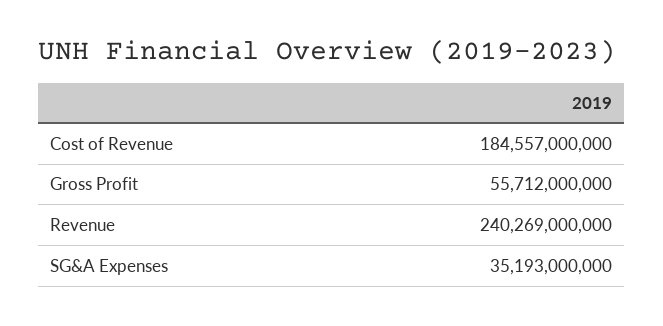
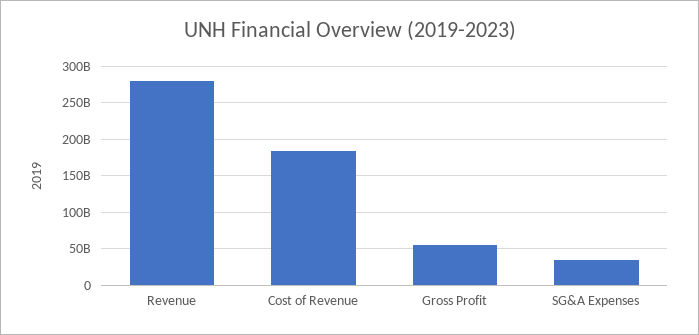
  {
    "Cost of Revenue": 184557000000,
    "Gross Profit": 55712000000,
-   "Revenue": 240269000000,
+   "Revenue": 280000000000,
    "SG&A Expenses": 35193000000
  }

